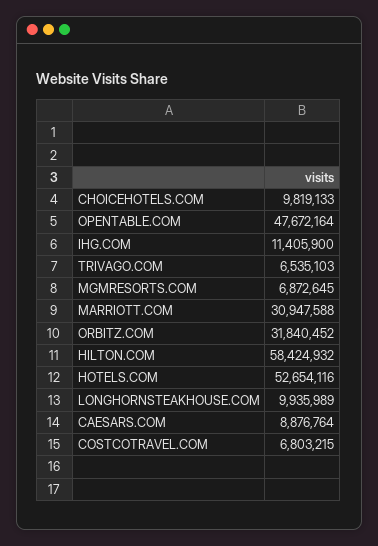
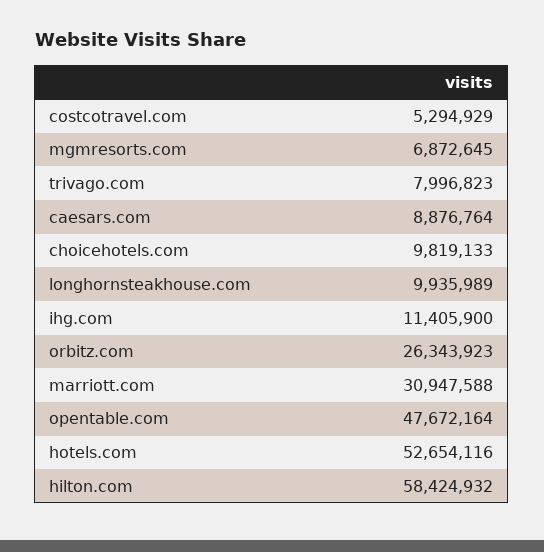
  {
    "CHOICEHOTELS.COM": 9819133,
    "OPENTABLE.COM": 47672164,
    "IHG.COM": 11405900,
-   "TRIVAGO.COM": 6535103,
+   "TRIVAGO.COM": 7996823,
    "MGMRESORTS.COM": 6872645,
    "MARRIOTT.COM": 30947588,
-   "ORBITZ.COM": 31840452,
+   "ORBITZ.COM": 26343923,
    "HILTON.COM": 58424932,
    "HOTELS.COM": 52654116,
    "LONGHORNSTEAKHOUSE.COM": 9935989,
    "CAESARS.COM": 8876764,
-   "COSTCOTRAVEL.COM": 6803215
+   "COSTCOTRAVEL.COM": 5294929
  }

